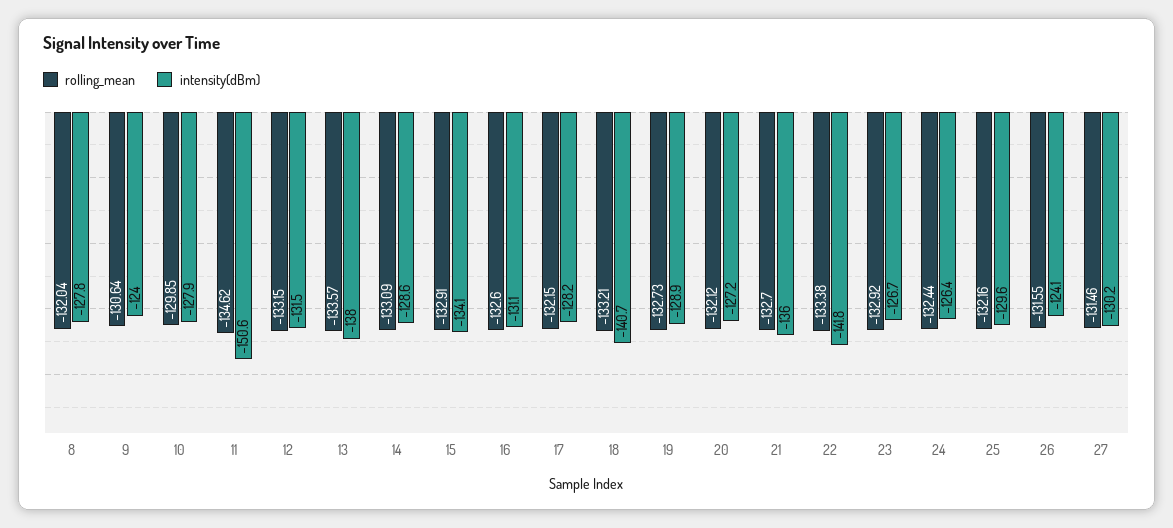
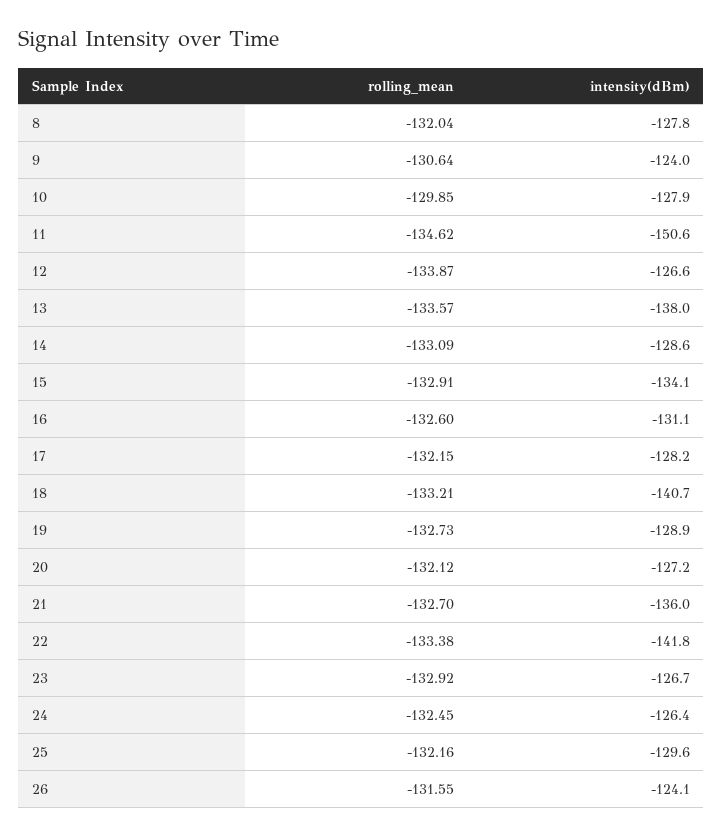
  {
    "rolling_mean": {
      "8": -132.04,
      "9": -130.64,
      "10": -129.85,
      "11": -134.62,
-     "12": -133.15,
+     "12": -133.87,
      "13": -133.57,
      "14": -133.09,
      "15": -132.91,
      "16": -132.6,
      "17": -132.15,
      "18": -133.21,
      "19": -132.73,
      "20": -132.12,
      "21": -132.7,
      "22": -133.38,
      "23": -132.92,
-     "24": -132.44,
+     "24": -132.45,
      "25": -132.16,
-     "26": -131.55,
+     "26": -131.55
-     "27": -131.46
    },
    "intensity(dBm)": {
      "8": -127.8,
      "9": -124,
      "10": -127.9,
      "11": -150.6,
-     "12": -131.5,
+     "12": -126.6,
      "13": -138,
      "14": -128.6,
      "15": -134.1,
      "16": -131.1,
      "17": -128.2,
      "18": -140.7,
      "19": -128.9,
      "20": -127.2,
      "21": -136,
      "22": -141.8,
      "23": -126.7,
      "24": -126.4,
      "25": -129.6,
-     "26": -124.1,
+     "26": -124.1
-     "27": -130.2
    }
  }

